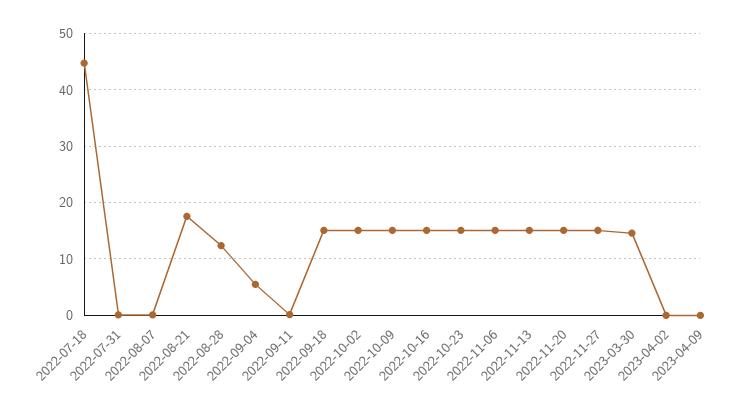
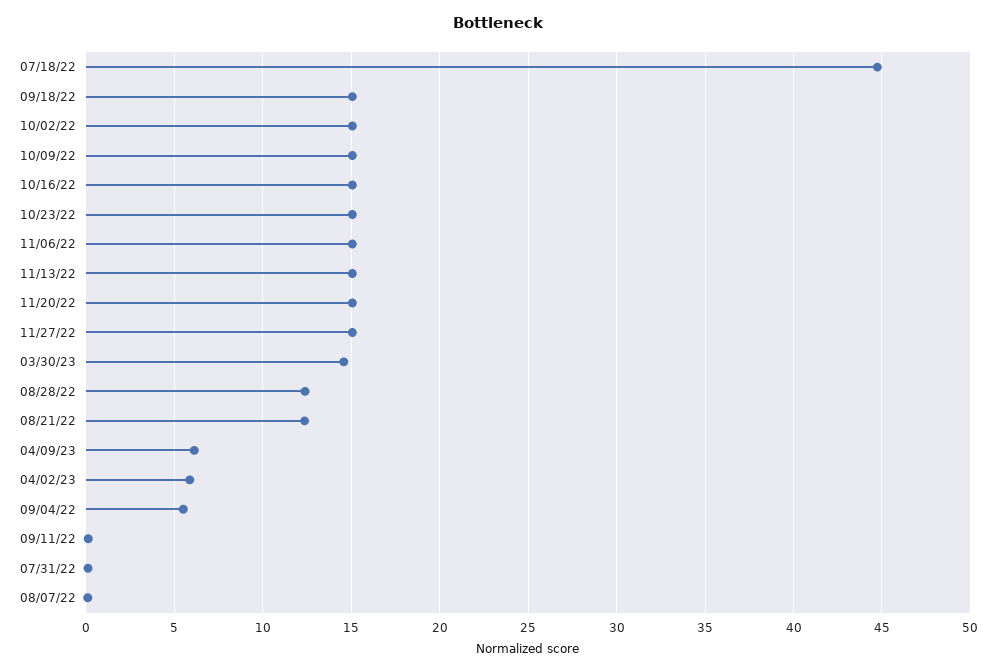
  {
    "2022-07-18": 44.5,
    "2022-07-31": 0,
    "2022-08-07": 0,
-   "2022-08-21": 18,
+   "2022-08-21": 12.5,
    "2022-08-28": 12.5,
    "2022-09-04": 5.5,
    "2022-09-11": 0,
    "2022-09-18": 15,
    "2022-10-02": 15,
    "2022-10-09": 15,
    "2022-10-16": 15,
    "2022-10-23": 15,
    "2022-11-06": 15,
    "2022-11-13": 15,
    "2022-11-20": 15,
    "2022-11-27": 15,
    "2023-03-30": 14.5,
-   "2023-04-02": 0,
+   "2023-04-02": 6,
-   "2023-04-09": 0
+   "2023-04-09": 6
  }

